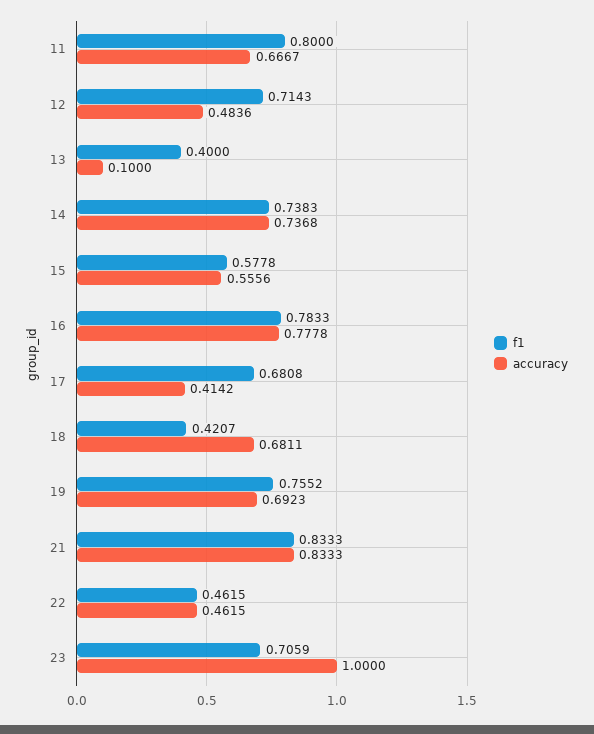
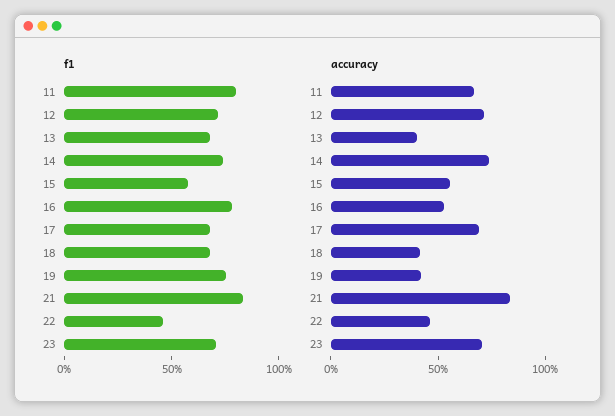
  {
    "f1": {
      "11": 0.8,
      "12": 0.7143,
-     "13": 0.4,
+     "13": 0.7,
      "14": 0.7383,
      "15": 0.5778,
      "16": 0.7833,
      "17": 0.6808,
-     "18": 0.4207,
+     "18": 0.7,
      "19": 0.7552,
      "21": 0.8333,
      "22": 0.4615,
      "23": 0.7059
    },
    "accuracy": {
      "11": 0.6667,
-     "12": 0.4836,
+     "12": 0.7,
-     "13": 0.1,
+     "13": 0.4,
      "14": 0.7368,
      "15": 0.5556,
-     "16": 0.7778,
+     "16": 0.5,
-     "17": 0.4142,
+     "17": 0.7,
-     "18": 0.6811,
+     "18": 0.4,
-     "19": 0.6923,
+     "19": 0.4,
      "21": 0.8333,
      "22": 0.4615,
-     "23": 1
+     "23": 0.7
    }
  }

